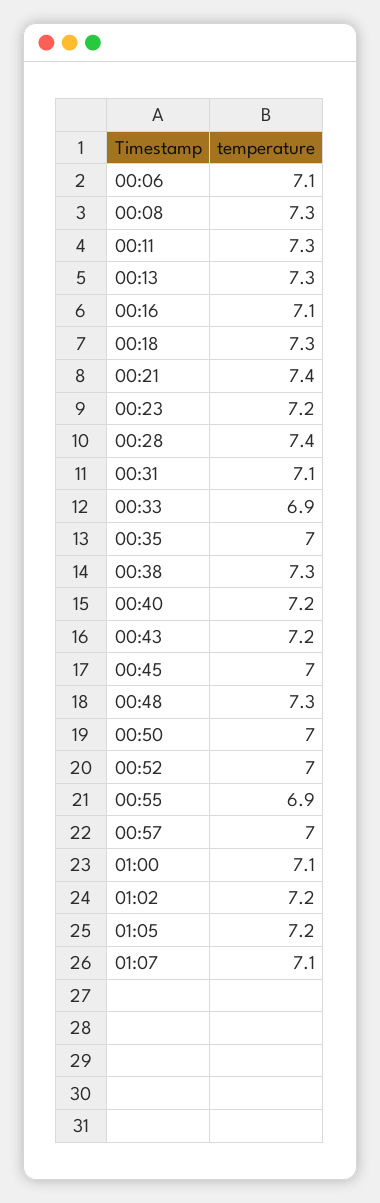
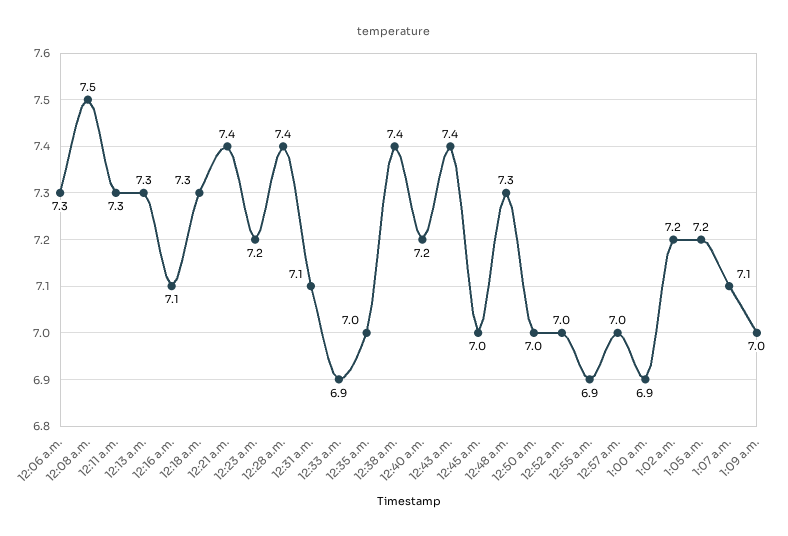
  {
-   "00:06": 7.1,
+   "00:06": 7.3,
-   "00:08": 7.3,
+   "00:08": 7.5,
    "00:11": 7.3,
    "00:13": 7.3,
    "00:16": 7.1,
    "00:18": 7.3,
    "00:21": 7.4,
    "00:23": 7.2,
    "00:28": 7.4,
    "00:31": 7.1,
    "00:33": 6.9,
    "00:35": 7,
-   "00:38": 7.3,
+   "00:38": 7.4,
    "00:40": 7.2,
-   "00:43": 7.2,
+   "00:43": 7.4,
    "00:45": 7,
    "00:48": 7.3,
    "00:50": 7,
    "00:52": 7,
    "00:55": 6.9,
    "00:57": 7,
-   "01:00": 7.1,
+   "01:00": 6.9,
    "01:02": 7.2,
    "01:05": 7.2,
-   "01:07": 7.1
+   "01:07": 7.1,
+   "1:09 a.m.": 7
  }

